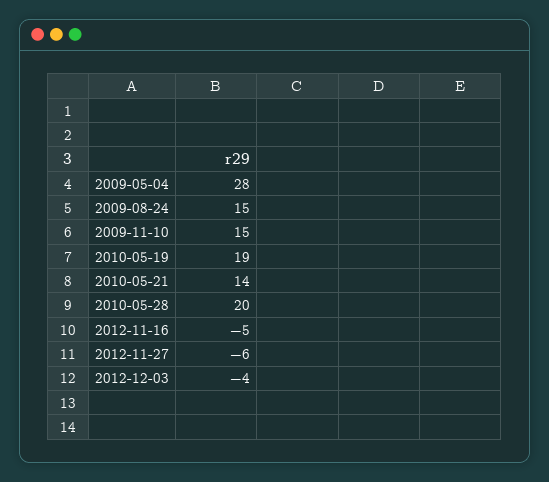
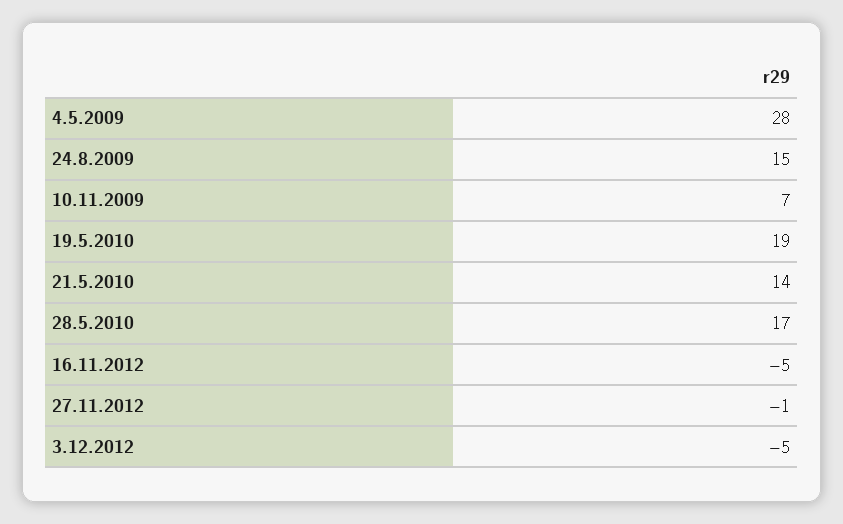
  {
    "2009-05-04": 28,
    "2009-08-24": 15,
-   "2009-11-10": 15,
+   "2009-11-10": 7,
    "2010-05-19": 19,
    "2010-05-21": 14,
-   "2010-05-28": 20,
+   "2010-05-28": 17,
    "2012-11-16": -5,
-   "2012-11-27": -6,
+   "2012-11-27": -1,
-   "2012-12-03": -4
+   "2012-12-03": -5
  }

